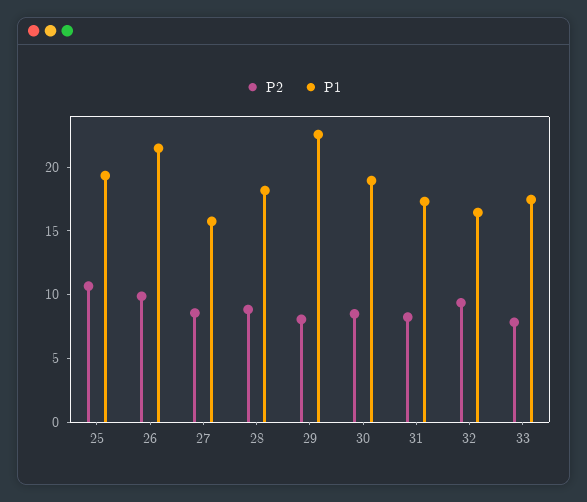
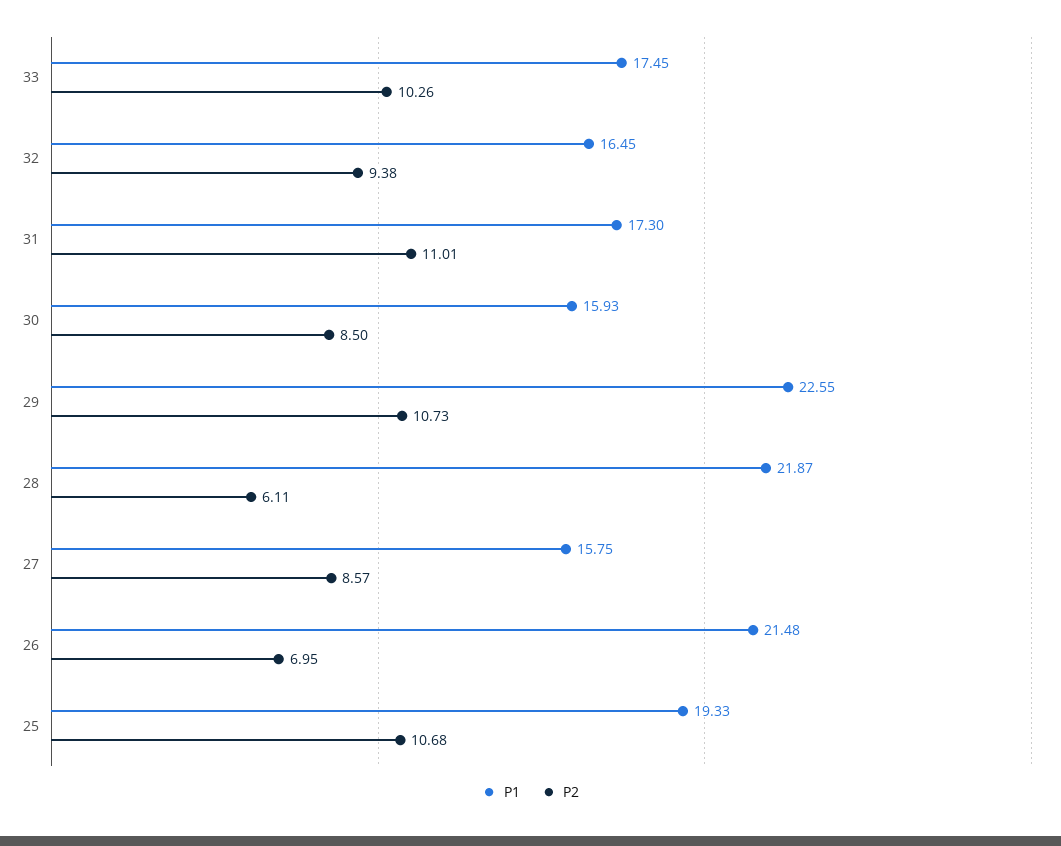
  {
    "P2": {
      "25": 10.68,
-     "26": 10,
+     "26": 6.95,
      "27": 8.57,
-     "28": 9,
+     "28": 6.11,
-     "29": 8,
+     "29": 10.73,
      "30": 8.5,
-     "31": 8,
+     "31": 11.01,
      "32": 9.38,
-     "33": 8
+     "33": 10.26
    },
    "P1": {
      "25": 19.33,
      "26": 21.48,
      "27": 15.75,
-     "28": 18,
+     "28": 21.87,
      "29": 22.55,
-     "30": 19,
+     "30": 15.93,
      "31": 17.3,
      "32": 16.45,
      "33": 17.45
    }
  }

